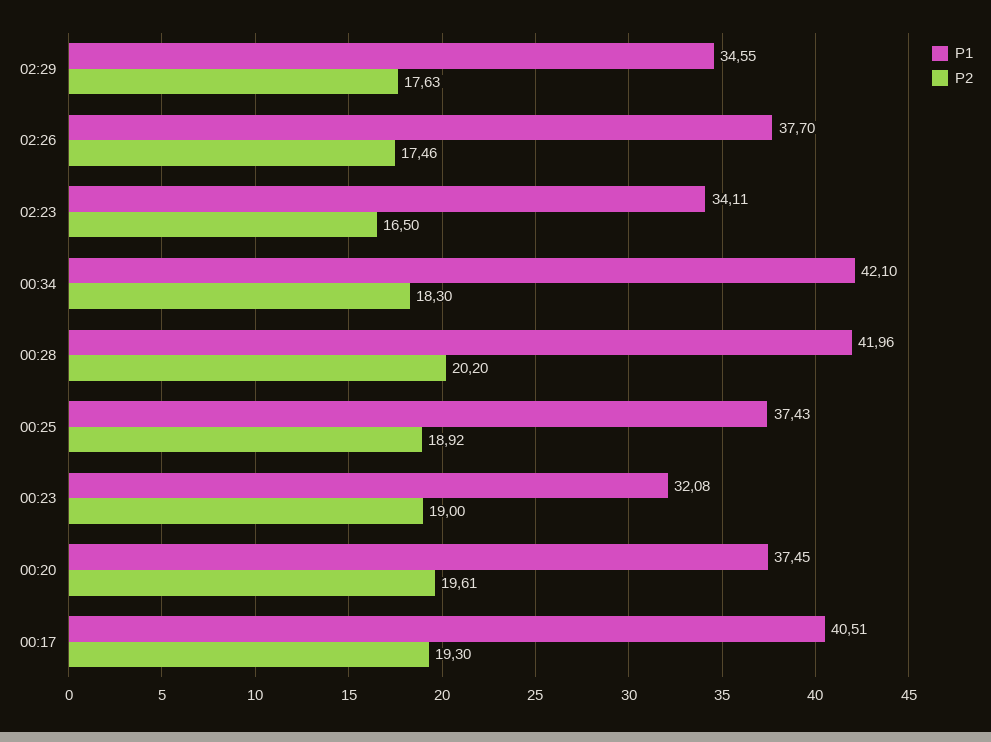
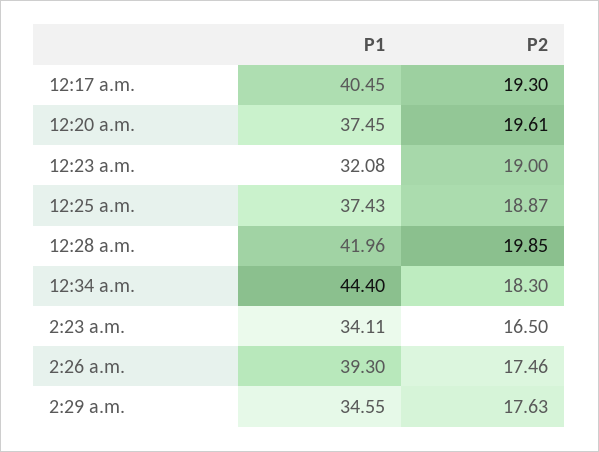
  {
    "P1": {
      "02:29": 34.55,
-     "02:26": 37.7,
+     "02:26": 39.3,
      "02:23": 34.11,
-     "00:34": 42.1,
+     "00:34": 44.4,
      "00:28": 41.96,
      "00:25": 37.43,
      "00:23": 32.08,
      "00:20": 37.45,
-     "00:17": 40.51
+     "00:17": 40.45
    },
    "P2": {
      "02:29": 17.63,
      "02:26": 17.46,
      "02:23": 16.5,
      "00:34": 18.3,
-     "00:28": 20.2,
+     "00:28": 19.85,
-     "00:25": 18.92,
+     "00:25": 18.87,
      "00:23": 19,
      "00:20": 19.61,
      "00:17": 19.3
    }
  }

